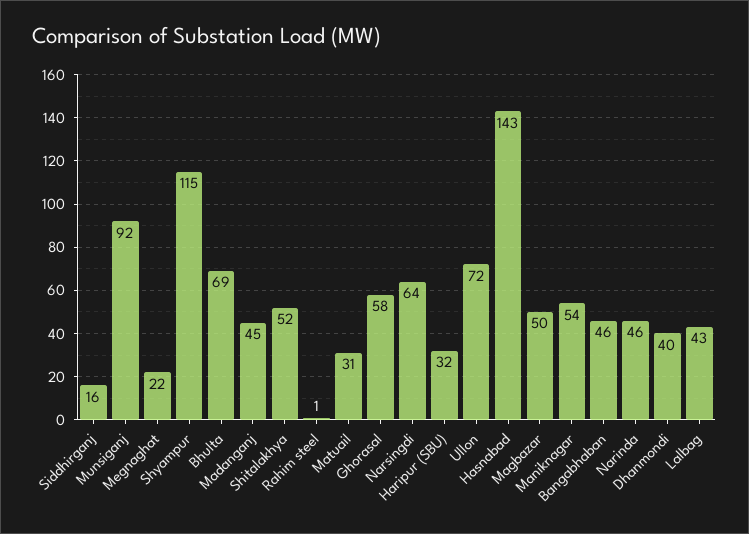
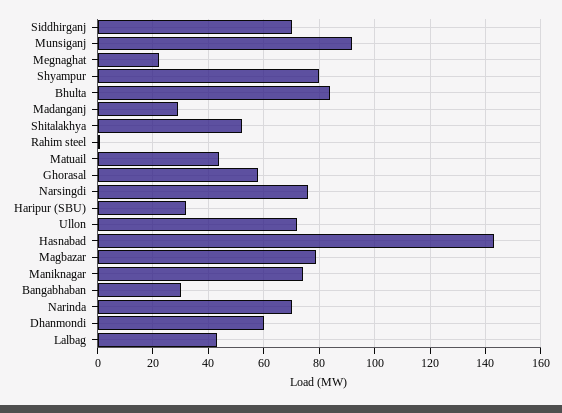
  {
-   "Siddhirganj": 16,
+   "Siddhirganj": 70,
    "Munsiganj": 92,
    "Megnaghat": 22,
-   "Shyampur": 115,
+   "Shyampur": 80,
-   "Bhulta": 69,
+   "Bhulta": 85,
-   "Madanganj": 45,
+   "Madanganj": 30,
    "Shitalakhya": 52,
    "Rahim steel": 1,
-   "Matuail": 31,
+   "Matuail": 45,
    "Ghorasal": 58,
-   "Narsingdi": 64,
+   "Narsingdi": 75,
    "Haripur (SBU)": 32,
    "Ullon": 72,
    "Hasnabad": 143,
-   "Magbazar": 50,
+   "Magbazar": 80,
-   "Maniknagar": 54,
+   "Maniknagar": 75,
-   "Bangabhaban": 46,
+   "Bangabhaban": 30,
-   "Narinda": 46,
+   "Narinda": 70,
-   "Dhanmondi": 40,
+   "Dhanmondi": 60,
    "Lalbag": 43
  }

